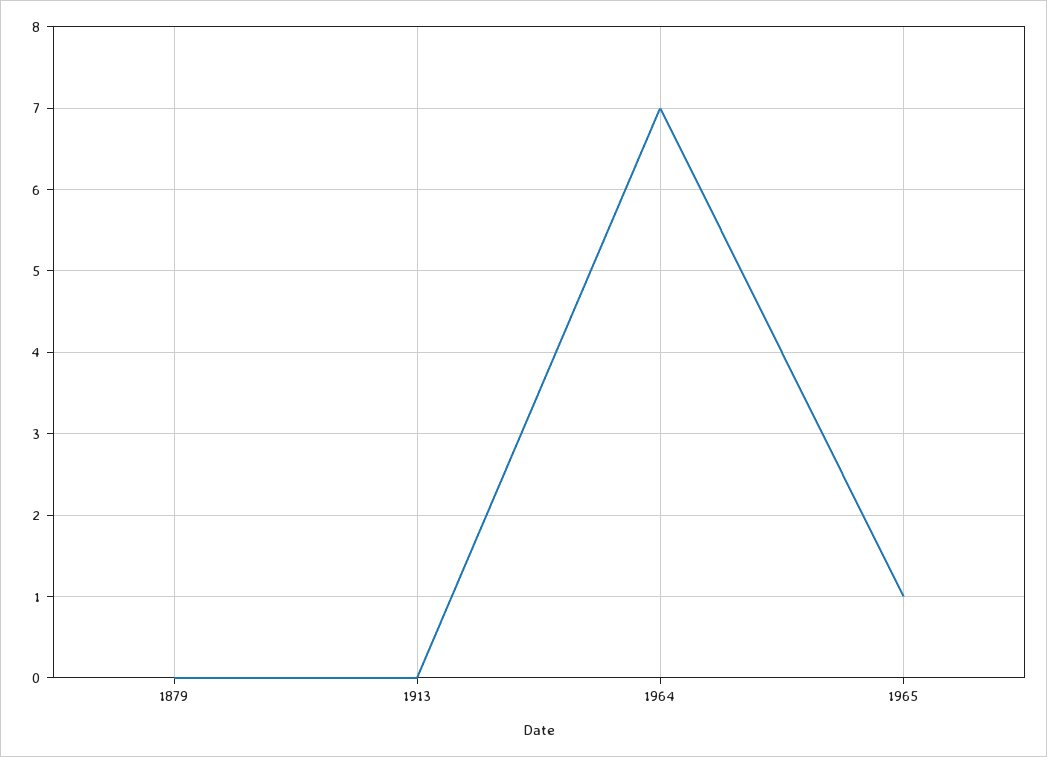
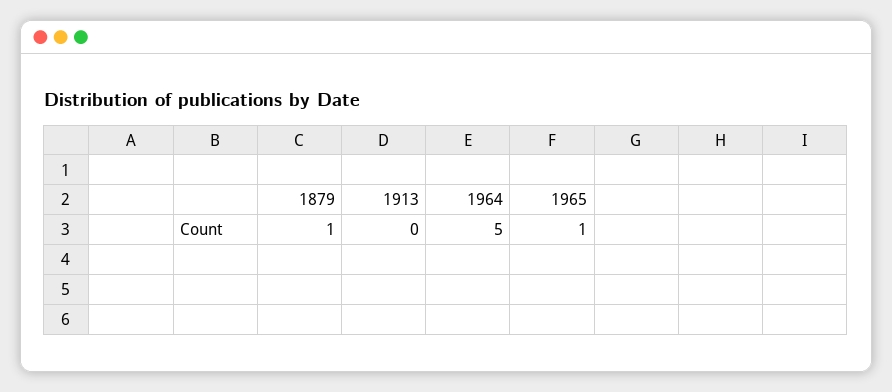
  {
-   "1879": 0,
+   "1879": 1,
    "1913": 0,
-   "1964": 7,
+   "1964": 5,
    "1965": 1
  }

